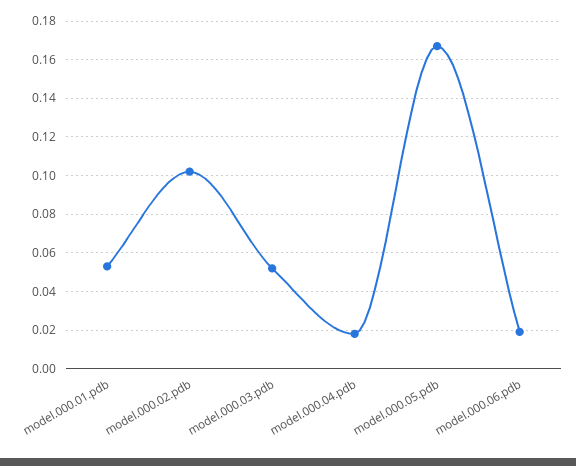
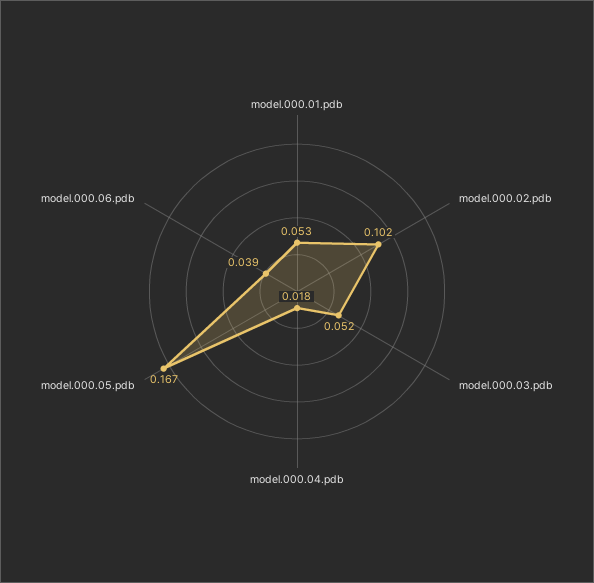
  {
    "model.000.01.pdb": 0.053,
    "model.000.02.pdb": 0.102,
    "model.000.03.pdb": 0.052,
    "model.000.04.pdb": 0.018,
    "model.000.05.pdb": 0.167,
-   "model.000.06.pdb": 0.02
+   "model.000.06.pdb": 0.039
  }

